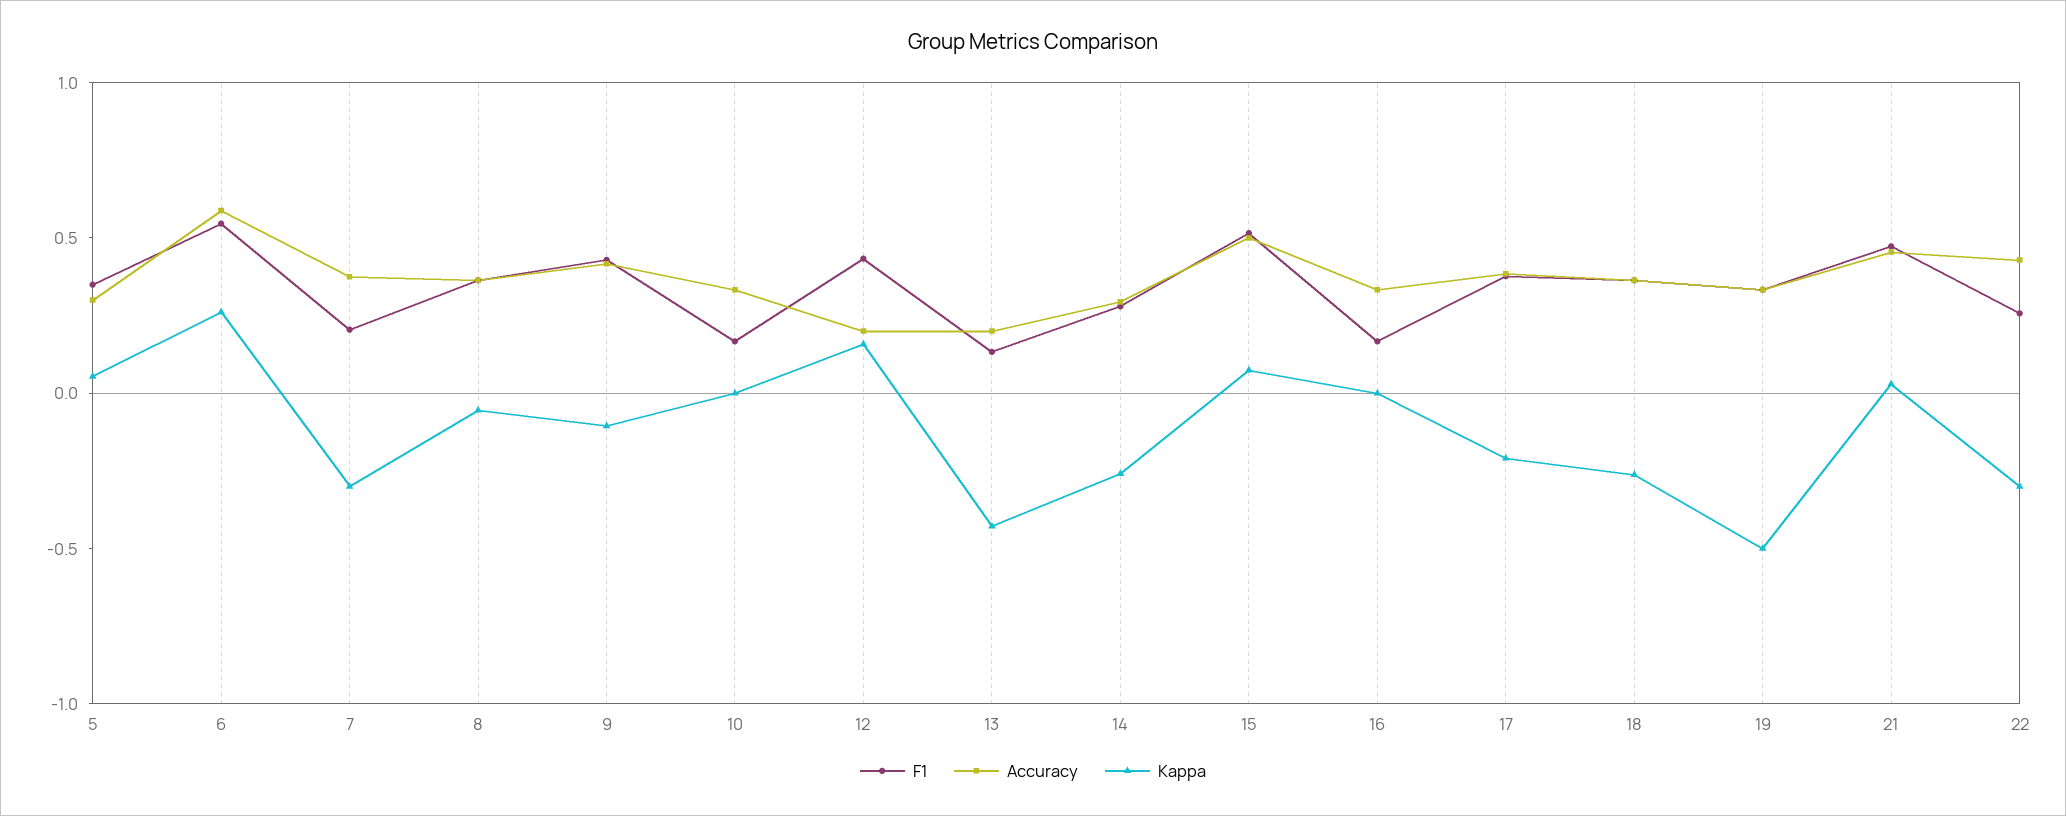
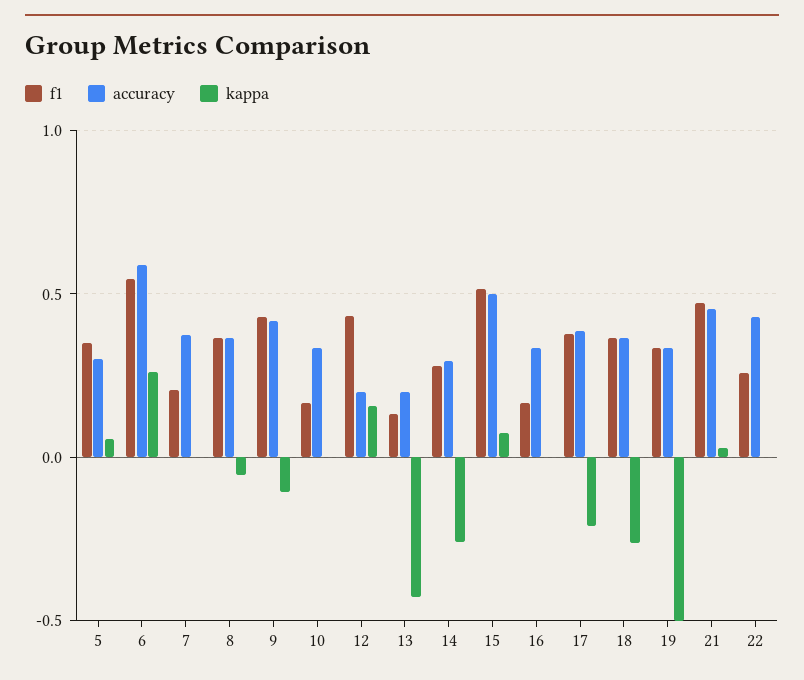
  {
    "F1": {
      "5": 0.35,
      "6": 0.55,
      "7": 0.2,
      "8": 0.35,
      "9": 0.45,
      "10": 0.15,
      "12": 0.45,
      "13": 0.15,
      "14": 0.3,
      "15": 0.5,
      "16": 0.15,
      "17": 0.4,
      "18": 0.35,
      "19": 0.35,
      "21": 0.45,
      "22": 0.25
    },
    "Accuracy": {
      "5": 0.3,
      "6": 0.6,
      "7": 0.4,
      "8": 0.35,
      "9": 0.4,
      "10": 0.35,
      "12": 0.2,
      "13": 0.2,
      "14": 0.3,
      "15": 0.5,
      "16": 0.35,
      "17": 0.4,
      "18": 0.35,
      "19": 0.35,
      "21": 0.45,
      "22": 0.45
    },
    "Kappa": {
      "5": 0.05,
      "6": 0.25,
-     "7": -0.3,
+     "7": 0,
      "8": -0.05,
      "9": -0.1,
      "10": 0,
      "12": 0.15,
      "13": -0.45,
      "14": -0.25,
      "15": 0.05,
      "16": 0,
      "17": -0.2,
      "18": -0.25,
      "19": -0.5,
      "21": 0.05,
-     "22": -0.3
+     "22": 0
    }
  }

